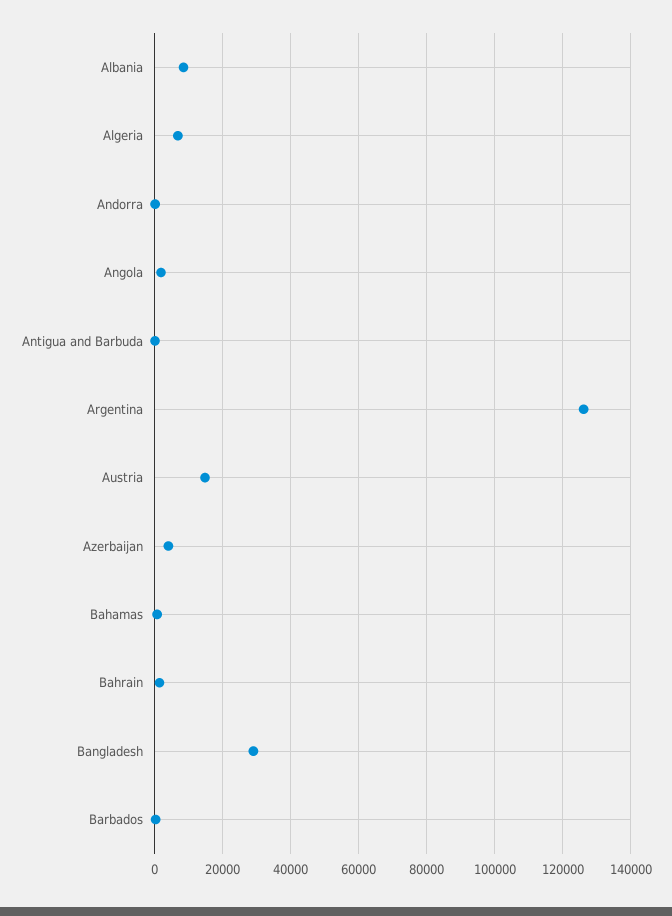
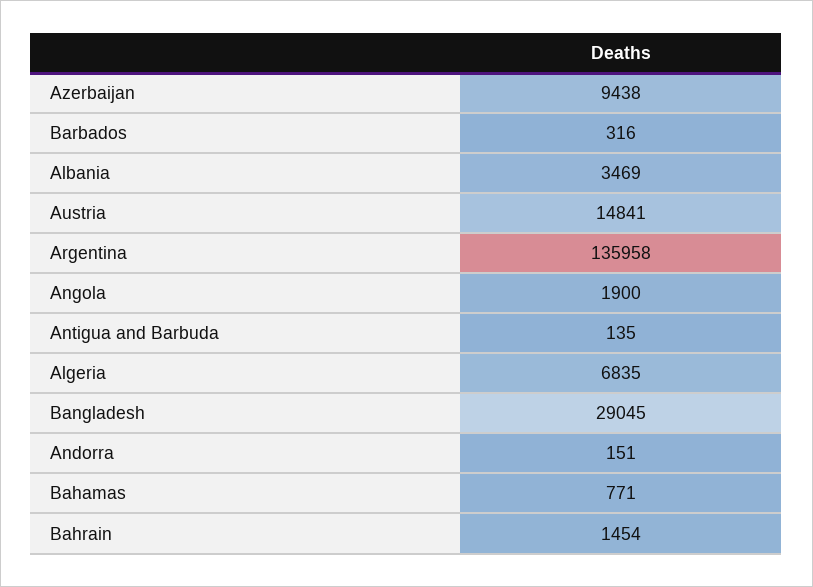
  {
-   "Albania": 8000,
+   "Albania": 3469,
    "Algeria": 6835,
    "Andorra": 151,
    "Angola": 1900,
    "Antigua and Barbuda": 135,
-   "Argentina": 126000,
+   "Argentina": 135958,
    "Austria": 14841,
-   "Azerbaijan": 4000,
+   "Azerbaijan": 9438,
    "Bahamas": 771,
    "Bahrain": 1454,
    "Bangladesh": 29045,
    "Barbados": 316
  }

